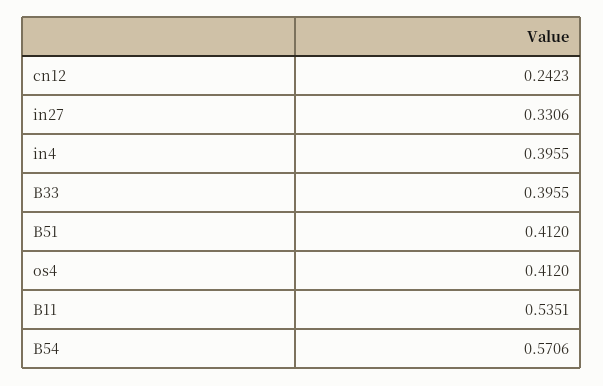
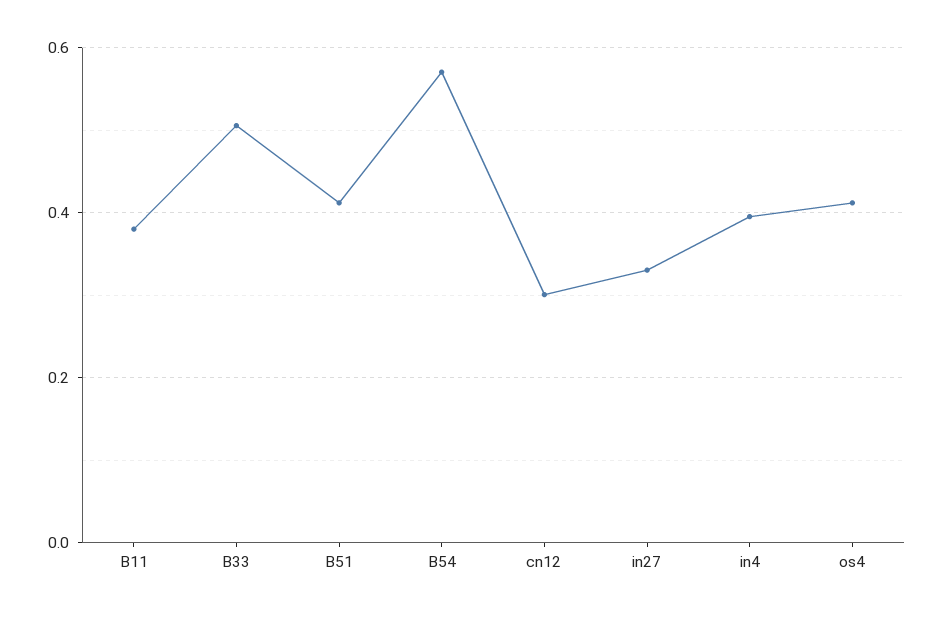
  {
-   "cn12": 0.2423,
+   "cn12": 0.3,
    "in27": 0.3306,
    "in4": 0.3955,
-   "B33": 0.3955,
+   "B33": 0.5,
    "B51": 0.412,
    "os4": 0.412,
-   "B11": 0.5351,
+   "B11": 0.38,
    "B54": 0.5706
  }

